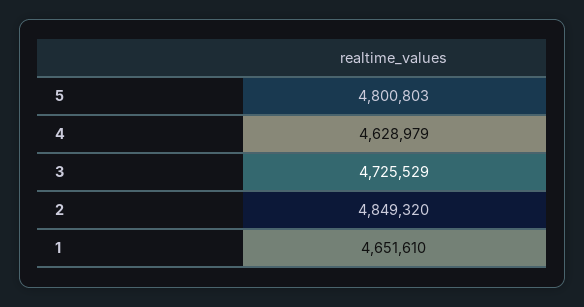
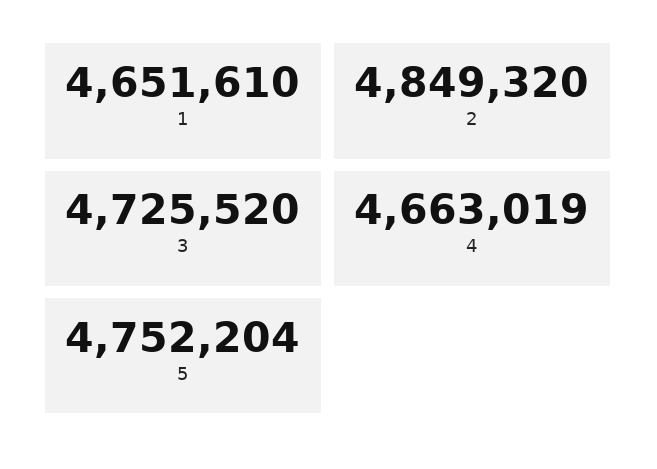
  {
-   "5": 4800803,
+   "5": 4752204,
-   "4": 4628979,
+   "4": 4663019,
-   "3": 4725529,
+   "3": 4725520,
    "2": 4849320,
    "1": 4651610
  }

